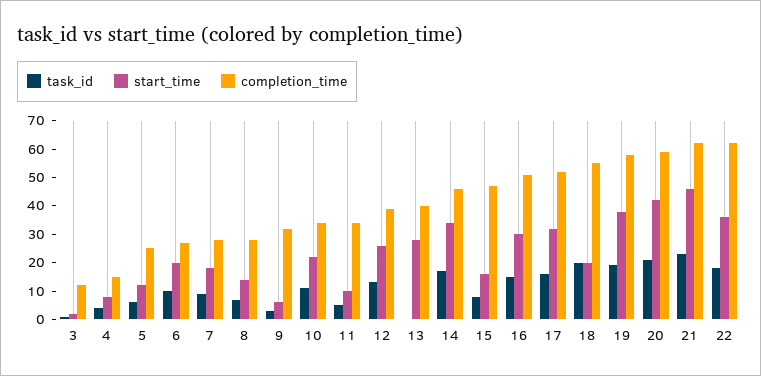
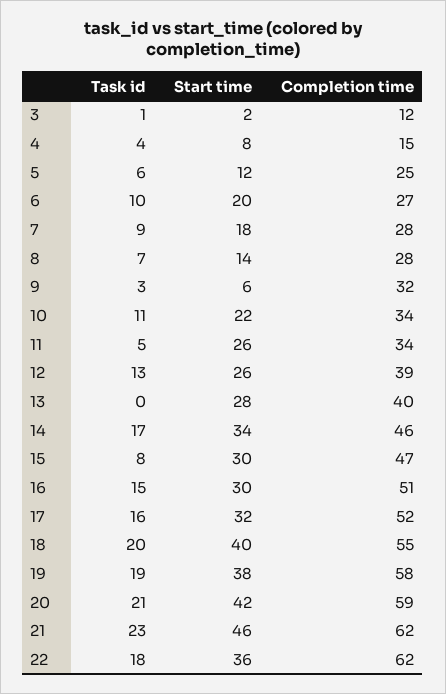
  {
    "task_id": {
      "3": 1,
      "4": 4,
      "5": 6,
      "6": 10,
      "7": 9,
      "8": 7,
      "9": 3,
      "10": 11,
      "11": 5,
      "12": 13,
      "13": 0,
      "14": 17,
      "15": 8,
      "16": 15,
      "17": 16,
      "18": 20,
      "19": 19,
      "20": 21,
      "21": 23,
      "22": 18
    },
    "start_time": {
      "3": 2,
      "4": 8,
      "5": 12,
      "6": 20,
      "7": 18,
      "8": 14,
      "9": 6,
      "10": 22,
-     "11": 10,
+     "11": 26,
      "12": 26,
      "13": 28,
      "14": 34,
-     "15": 15,
+     "15": 30,
      "16": 30,
      "17": 32,
-     "18": 20,
+     "18": 40,
      "19": 38,
      "20": 42,
      "21": 46,
      "22": 36
    },
    "completion_time": {
      "3": 12,
      "4": 15,
      "5": 25,
      "6": 27,
      "7": 28,
      "8": 28,
      "9": 32,
      "10": 34,
      "11": 34,
      "12": 39,
      "13": 40,
      "14": 46,
      "15": 47,
      "16": 51,
      "17": 52,
      "18": 55,
      "19": 58,
      "20": 59,
      "21": 62,
      "22": 62
    }
  }

